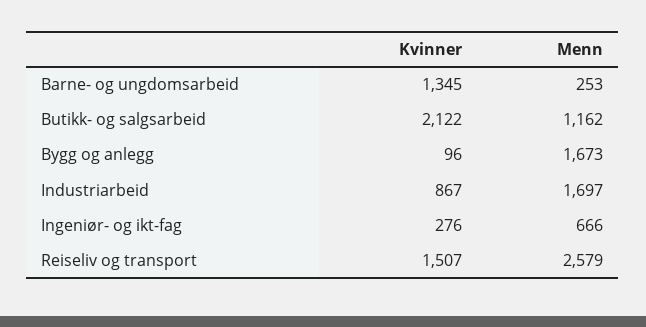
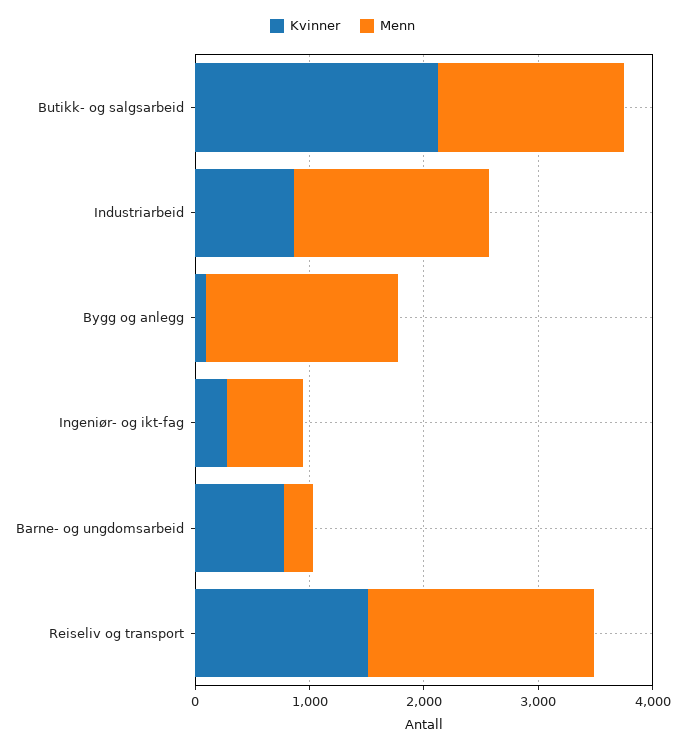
  {
    "Kvinner": {
-     "Barne- og ungdomsarbeid": 1345,
+     "Barne- og ungdomsarbeid": 800,
      "Butikk- og salgsarbeid": 2122,
      "Bygg og anlegg": 96,
      "Industriarbeid": 867,
      "Ingeniør- og ikt-fag": 276,
      "Reiseliv og transport": 1507
    },
    "Menn": {
      "Barne- og ungdomsarbeid": 253,
-     "Butikk- og salgsarbeid": 1162,
+     "Butikk- og salgsarbeid": 1600,
      "Bygg og anlegg": 1673,
      "Industriarbeid": 1697,
      "Ingeniør- og ikt-fag": 666,
-     "Reiseliv og transport": 2579
+     "Reiseliv og transport": 2000
    }
  }

